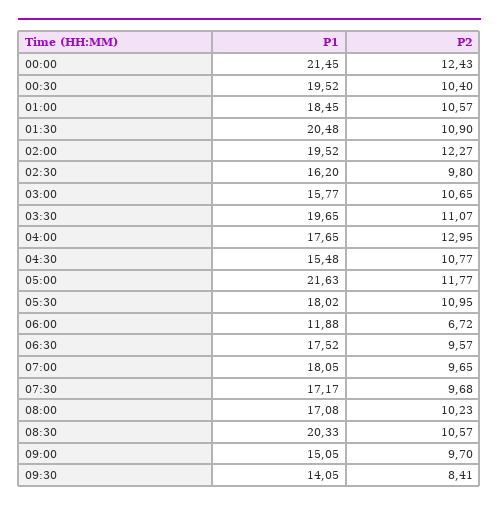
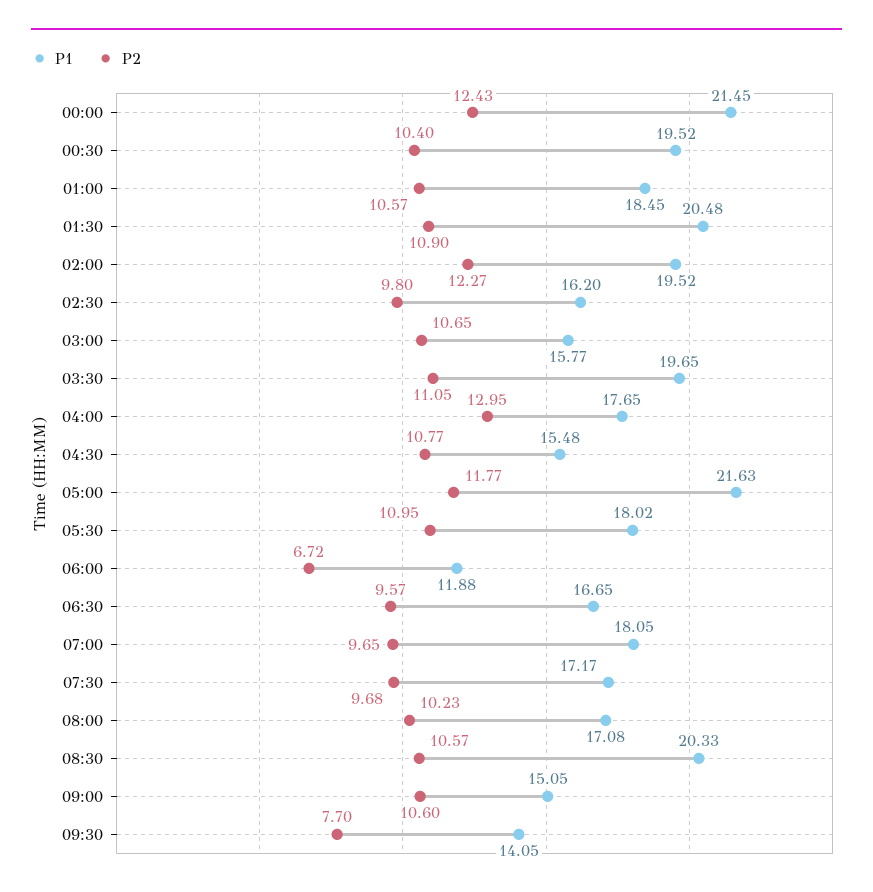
  {
    "P1": {
      "00:00": 21.45,
      "00:30": 19.52,
      "01:00": 18.45,
      "01:30": 20.48,
      "02:00": 19.52,
      "02:30": 16.2,
      "03:00": 15.77,
      "03:30": 19.65,
      "04:00": 17.65,
      "04:30": 15.48,
      "05:00": 21.63,
      "05:30": 18.02,
      "06:00": 11.88,
-     "06:30": 17.52,
+     "06:30": 16.65,
      "07:00": 18.05,
      "07:30": 17.17,
      "08:00": 17.08,
      "08:30": 20.33,
      "09:00": 15.05,
      "09:30": 14.05
    },
    "P2": {
      "00:00": 12.43,
      "00:30": 10.4,
      "01:00": 10.57,
      "01:30": 10.9,
      "02:00": 12.27,
      "02:30": 9.8,
      "03:00": 10.65,
-     "03:30": 11.07,
+     "03:30": 11.05,
      "04:00": 12.95,
      "04:30": 10.77,
      "05:00": 11.77,
      "05:30": 10.95,
      "06:00": 6.72,
      "06:30": 9.57,
      "07:00": 9.65,
      "07:30": 9.68,
      "08:00": 10.23,
      "08:30": 10.57,
-     "09:00": 9.7,
+     "09:00": 10.6,
-     "09:30": 8.41
+     "09:30": 7.7
    }
  }

